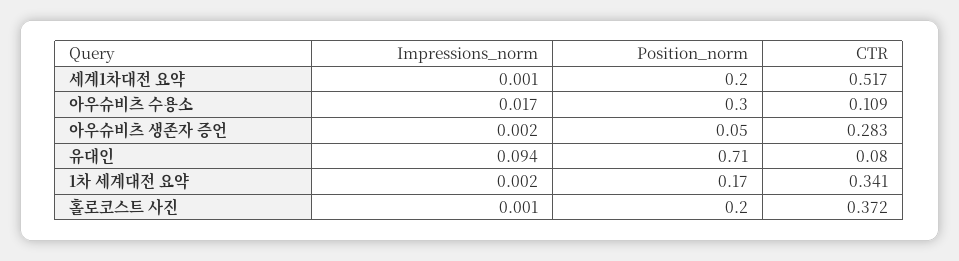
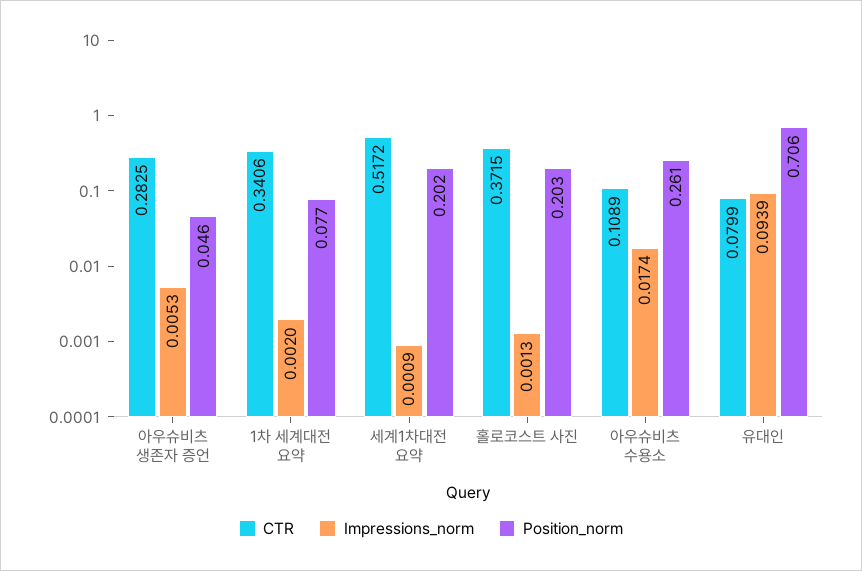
  {
    "Impressions_norm": {
      "세계1차대전 요약": 0.0009,
      "아우슈비츠 수용소": 0.0174,
-     "아우슈비츠 생존자 증언": 0.002,
+     "아우슈비츠 생존자 증언": 0.0053,
      "유대인": 0.0939,
      "1차 세계대전 요약": 0.002,
      "홀로코스트 사진": 0.0013
    },
    "Position_norm": {
      "세계1차대전 요약": 0.202,
-     "아우슈비츠 수용소": 0.3,
+     "아우슈비츠 수용소": 0.261,
      "아우슈비츠 생존자 증언": 0.046,
      "유대인": 0.706,
-     "1차 세계대전 요약": 0.17,
+     "1차 세계대전 요약": 0.077,
      "홀로코스트 사진": 0.203
    },
    "CTR": {
      "세계1차대전 요약": 0.5172,
      "아우슈비츠 수용소": 0.1089,
      "아우슈비츠 생존자 증언": 0.2825,
      "유대인": 0.0799,
      "1차 세계대전 요약": 0.3406,
      "홀로코스트 사진": 0.3715
    }
  }

